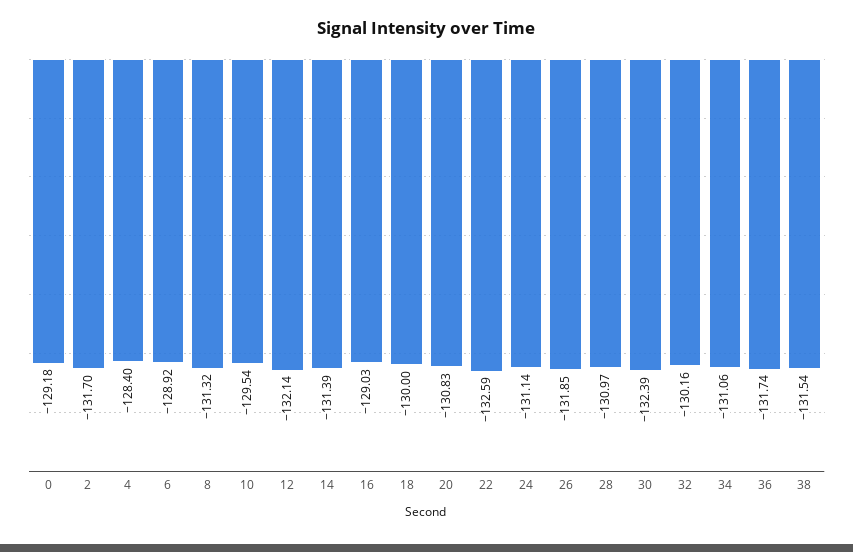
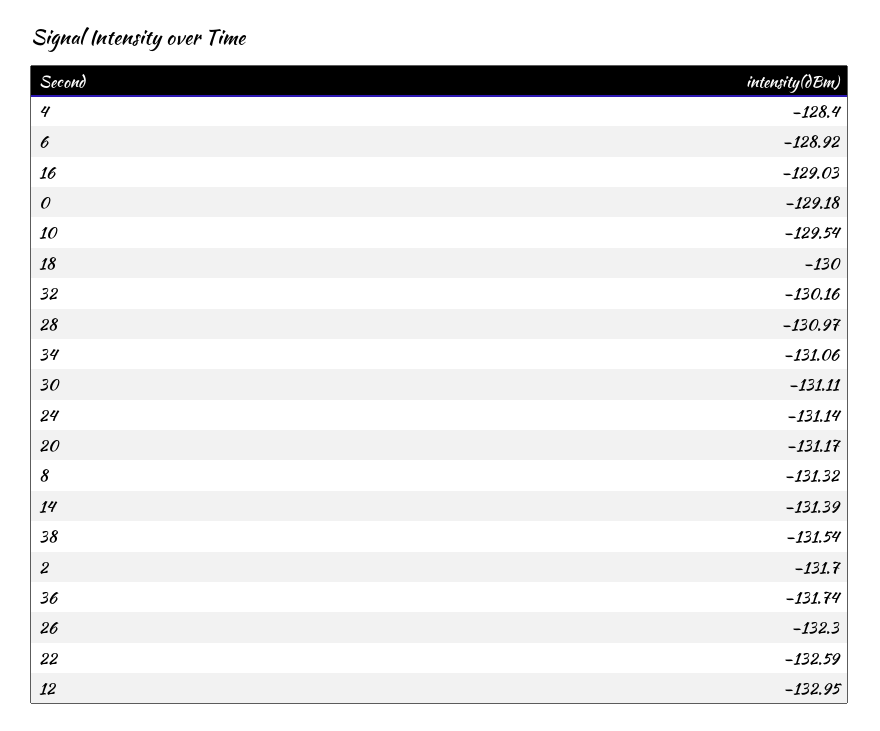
  {
    "0": -129.18,
    "2": -131.7,
    "4": -128.4,
    "6": -128.92,
    "8": -131.32,
    "10": -129.54,
-   "12": -132.14,
+   "12": -132.95,
    "14": -131.39,
    "16": -129.03,
    "18": -130,
-   "20": -130.83,
+   "20": -131.17,
    "22": -132.59,
    "24": -131.14,
-   "26": -131.85,
+   "26": -132.3,
    "28": -130.97,
-   "30": -132.39,
+   "30": -131.11,
    "32": -130.16,
    "34": -131.06,
    "36": -131.74,
    "38": -131.54
  }

